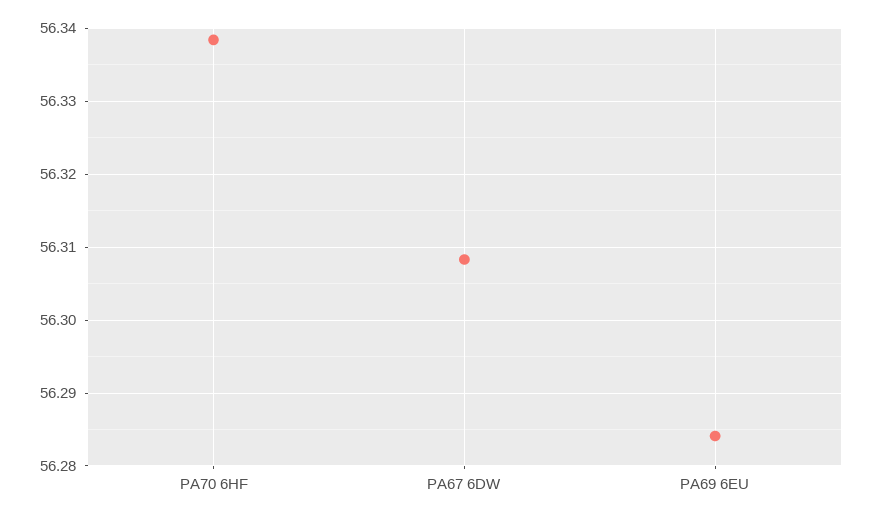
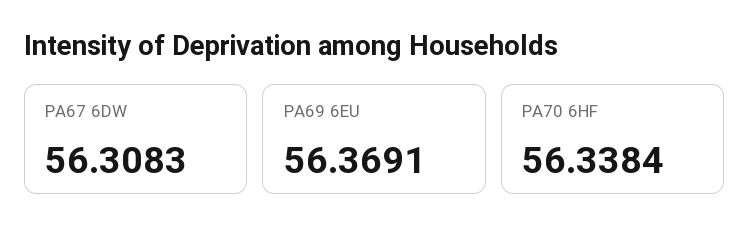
  {
    "PA70 6HF": 56.3384,
    "PA67 6DW": 56.3083,
-   "PA69 6EU": 56.284
+   "PA69 6EU": 56.3691
  }

